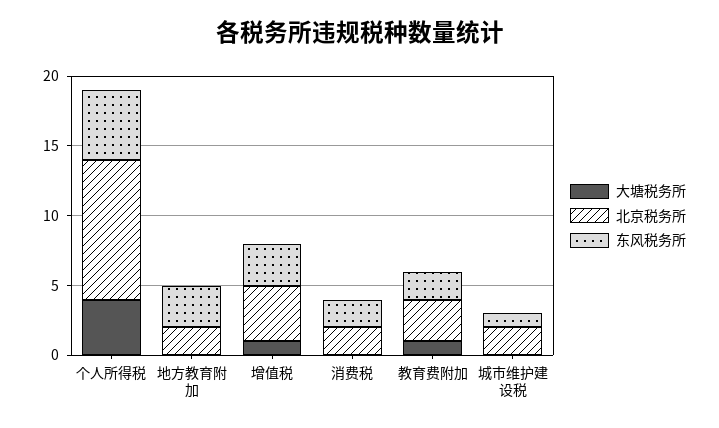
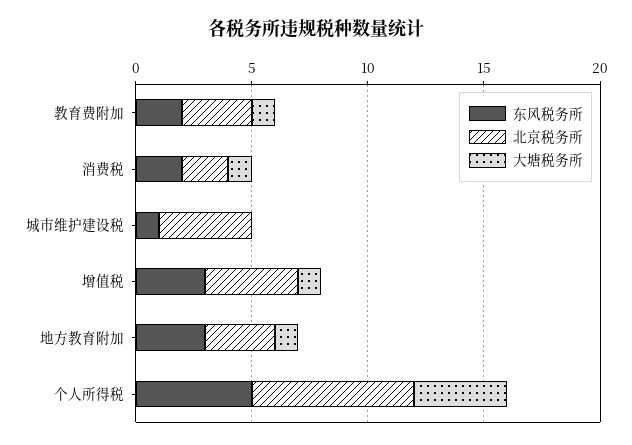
  {
    "大塘税务所": {
      "个人所得税": 4,
-     "地方教育附加": 0,
+     "地方教育附加": 1,
      "增值税": 1,
-     "消费税": 0,
+     "消费税": 1,
      "教育费附加": 1,
      "城市维护建设税": 0
    },
    "北京税务所": {
-     "个人所得税": 10,
+     "个人所得税": 7,
-     "地方教育附加": 2,
+     "地方教育附加": 3,
      "增值税": 4,
      "消费税": 2,
      "教育费附加": 3,
-     "城市维护建设税": 2
+     "城市维护建设税": 4
    },
    "东风税务所": {
      "个人所得税": 5,
      "地方教育附加": 3,
      "增值税": 3,
      "消费税": 2,
      "教育费附加": 2,
      "城市维护建设税": 1
    }
  }

